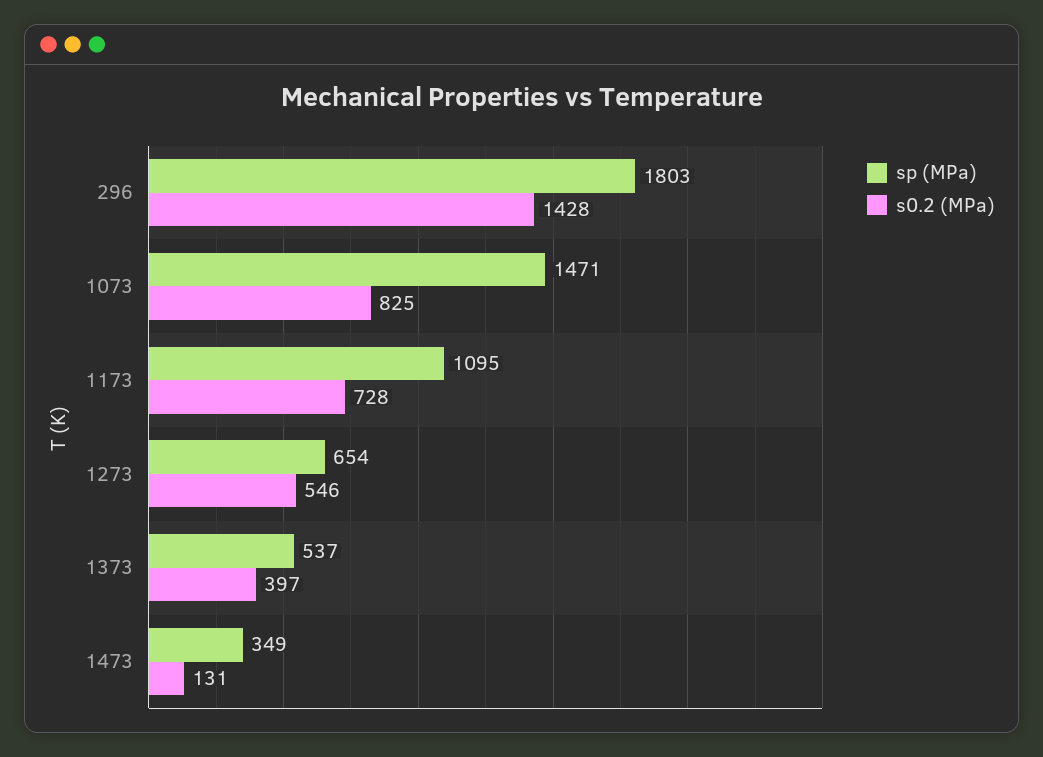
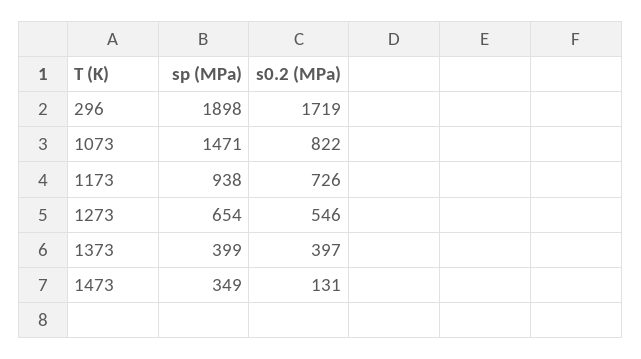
  {
    "sp (MPa)": {
-     "296": 1803,
+     "296": 1898,
      "1073": 1471,
-     "1173": 1095,
+     "1173": 938,
      "1273": 654,
-     "1373": 537,
+     "1373": 399,
      "1473": 349
    },
    "s0.2 (MPa)": {
-     "296": 1428,
+     "296": 1719,
-     "1073": 825,
+     "1073": 822,
-     "1173": 728,
+     "1173": 726,
      "1273": 546,
      "1373": 397,
      "1473": 131
    }
  }

